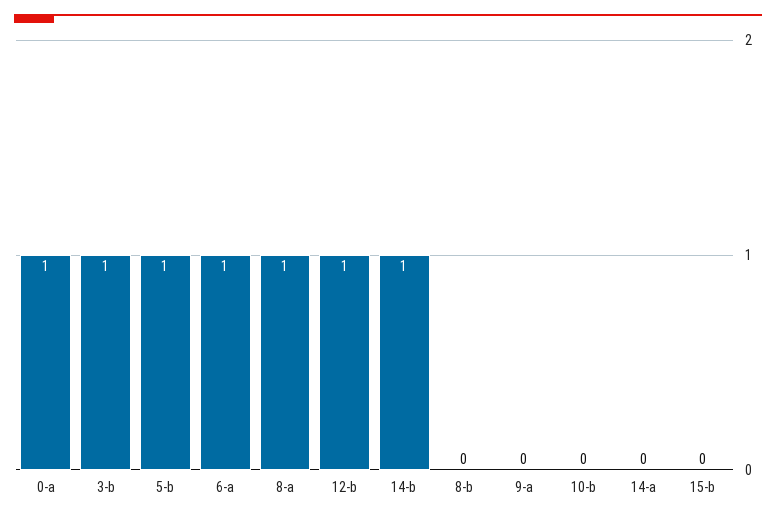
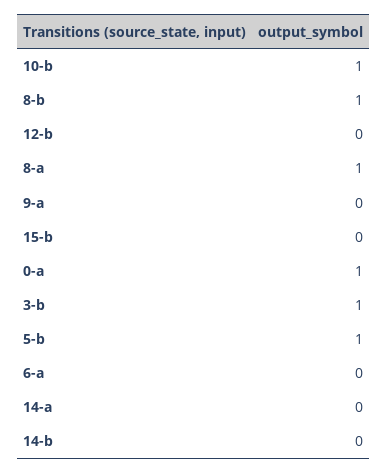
  {
    "0-a": 1,
    "3-b": 1,
    "5-b": 1,
-   "6-a": 1,
+   "6-a": 0,
    "8-a": 1,
-   "12-b": 1,
+   "12-b": 0,
-   "14-b": 1,
+   "14-b": 0,
-   "8-b": 0,
+   "8-b": 1,
    "9-a": 0,
-   "10-b": 0,
+   "10-b": 1,
    "14-a": 0,
    "15-b": 0
  }

